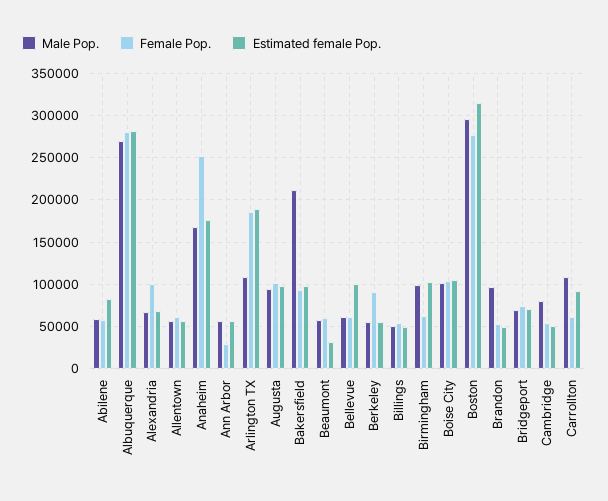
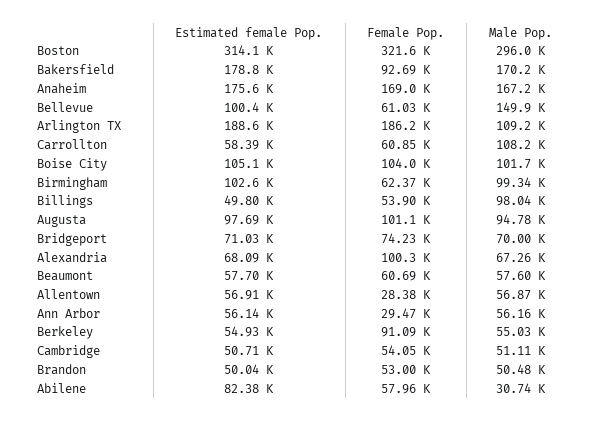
  {
    "Male Pop.": {
-     "Abilene": 60000,
+     "Abilene": 30740,
-     "Albuquerque": 270000,
      "Alexandria": 67260,
      "Allentown": 56870,
      "Anaheim": 167200,
      "Ann Arbor": 56160,
      "Arlington TX": 109200,
      "Augusta": 94780,
-     "Bakersfield": 210000,
+     "Bakersfield": 170200,
      "Beaumont": 57600,
-     "Bellevue": 60000,
+     "Bellevue": 149900,
      "Berkeley": 55030,
-     "Billings": 50000,
+     "Billings": 98040,
      "Birmingham": 99340,
      "Boise City": 101700,
      "Boston": 296000,
-     "Brandon": 100000,
+     "Brandon": 50480,
      "Bridgeport": 70000,
-     "Cambridge": 80000,
+     "Cambridge": 51110,
      "Carrollton": 108200
    },
    "Female Pop.": {
      "Abilene": 57960,
-     "Albuquerque": 280000,
      "Alexandria": 100300,
-     "Allentown": 60000,
+     "Allentown": 28380,
-     "Anaheim": 250000,
+     "Anaheim": 169000,
      "Ann Arbor": 29470,
      "Arlington TX": 186200,
      "Augusta": 101100,
      "Bakersfield": 92690,
      "Beaumont": 60690,
      "Bellevue": 61030,
      "Berkeley": 91090,
      "Billings": 53900,
      "Birmingham": 62370,
      "Boise City": 104000,
-     "Boston": 280000,
+     "Boston": 321600,
      "Brandon": 53000,
      "Bridgeport": 74230,
      "Cambridge": 54050,
      "Carrollton": 60850
    },
    "Estimated female Pop.": {
      "Abilene": 82380,
-     "Albuquerque": 280000,
      "Alexandria": 68090,
      "Allentown": 56910,
      "Anaheim": 175600,
      "Ann Arbor": 56140,
      "Arlington TX": 188600,
      "Augusta": 97690,
-     "Bakersfield": 100000,
+     "Bakersfield": 178800,
-     "Beaumont": 30000,
+     "Beaumont": 57700,
      "Bellevue": 100400,
      "Berkeley": 54930,
      "Billings": 49800,
      "Birmingham": 102600,
      "Boise City": 105100,
      "Boston": 314100,
      "Brandon": 50040,
      "Bridgeport": 71030,
      "Cambridge": 50710,
-     "Carrollton": 90000
+     "Carrollton": 58390
    }
  }

